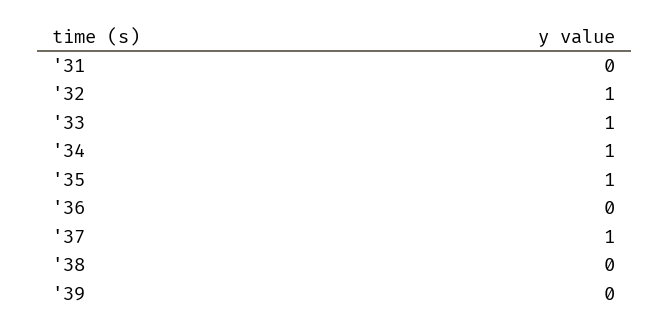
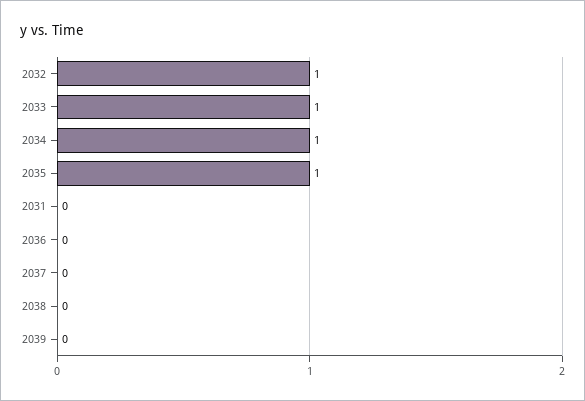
  {
    "'31": 0,
    "'32": 1,
    "'33": 1,
    "'34": 1,
    "'35": 1,
    "'36": 0,
-   "'37": 1,
+   "'37": 0,
    "'38": 0,
    "'39": 0
  }

